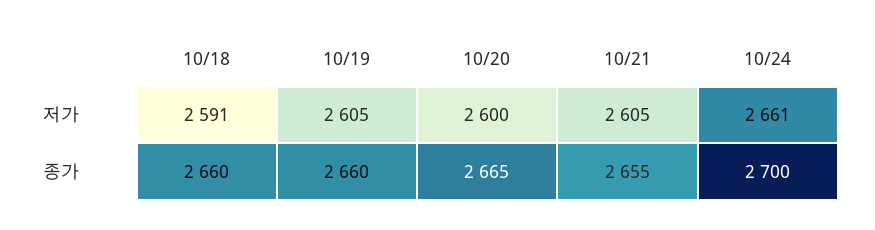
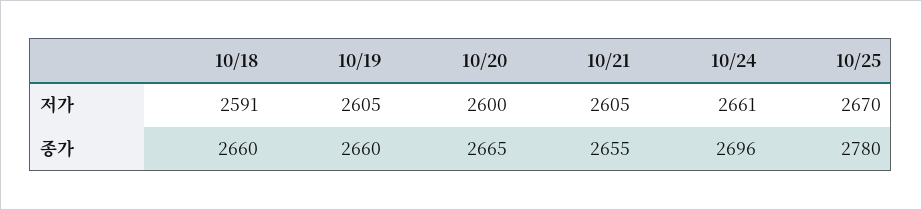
  {
    "10/18": {
      "저가": 2591,
      "종가": 2660
    },
    "10/19": {
      "저가": 2605,
      "종가": 2660
    },
    "10/20": {
      "저가": 2600,
      "종가": 2665
    },
    "10/21": {
      "저가": 2605,
      "종가": 2655
    },
    "10/24": {
      "저가": 2661,
-     "종가": 2700
+     "종가": 2696
-   }
+   },
+   "10/25": {
+     "저가": 2670,
+     "종가": 2780
+   }
  }

